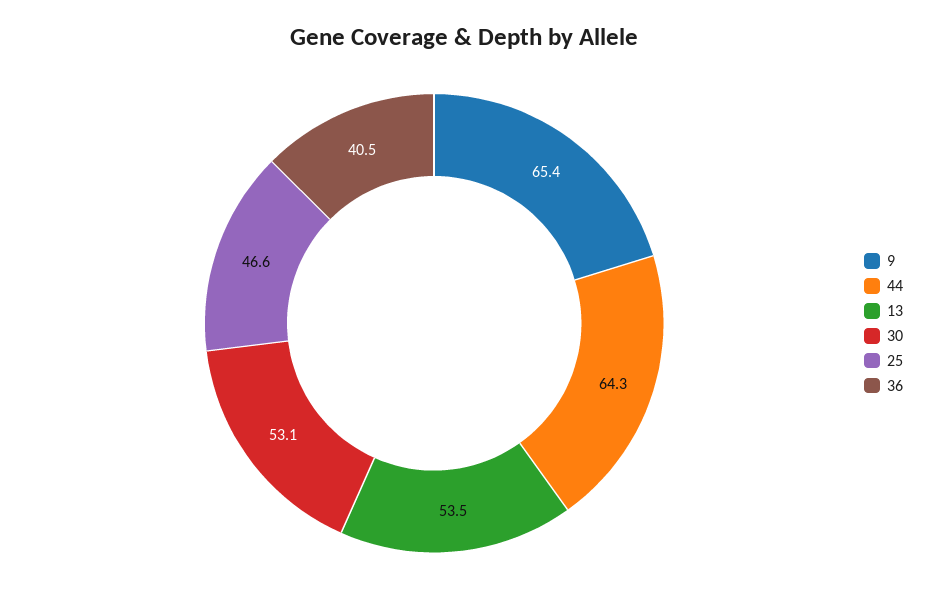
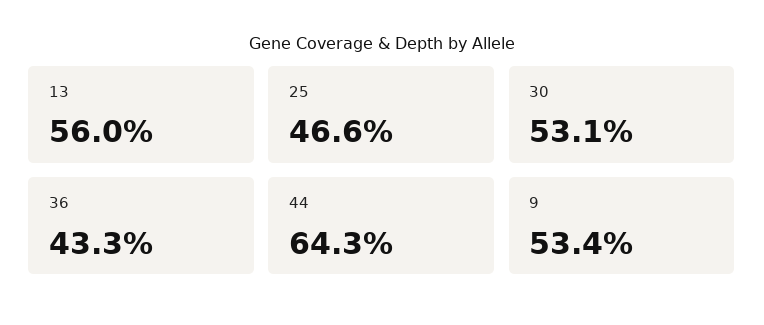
  {
-   "9": 65.4,
+   "9": 53.4,
    "44": 64.3,
-   "13": 53.5,
+   "13": 56,
    "30": 53.1,
    "25": 46.6,
-   "36": 40.5
+   "36": 43.3
  }

